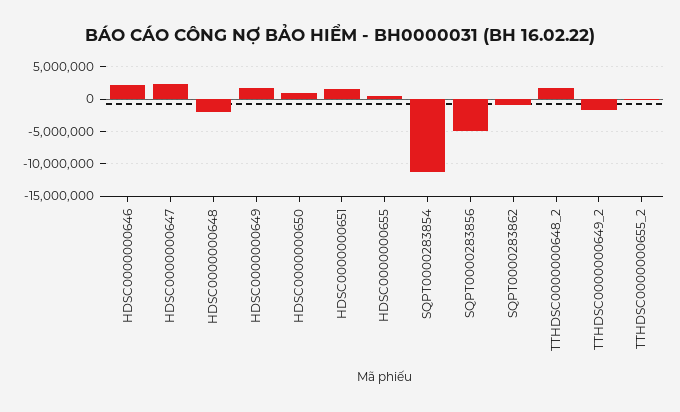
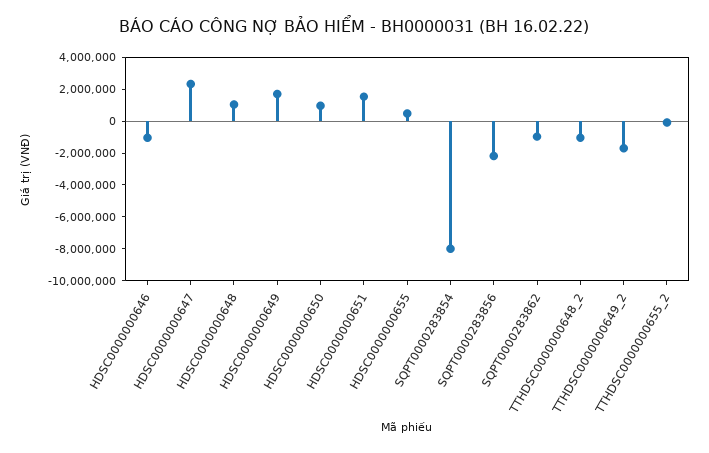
  {
-   "HDSC0000000646": 2000000,
+   "HDSC0000000646": -1000000,
    "HDSC0000000647": 2000000,
-   "HDSC0000000648": -2000000,
+   "HDSC0000000648": 1000000,
    "HDSC0000000649": 2000000,
    "HDSC0000000650": 1000000,
    "HDSC0000000651": 2000000,
    "HDSC0000000655": 0,
-   "SQPT0000283854": -11000000,
+   "SQPT0000283854": -8000000,
-   "SQPT0000283856": -5000000,
+   "SQPT0000283856": -2000000,
    "SQPT0000283862": -1000000,
-   "TTHDSC0000000648_2": 2000000,
+   "TTHDSC0000000648_2": -1000000,
    "TTHDSC0000000649_2": -2000000,
    "TTHDSC0000000655_2": 0
  }

